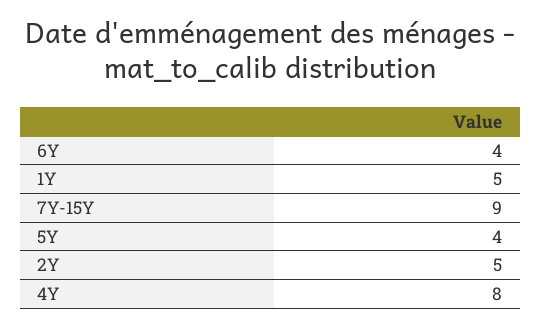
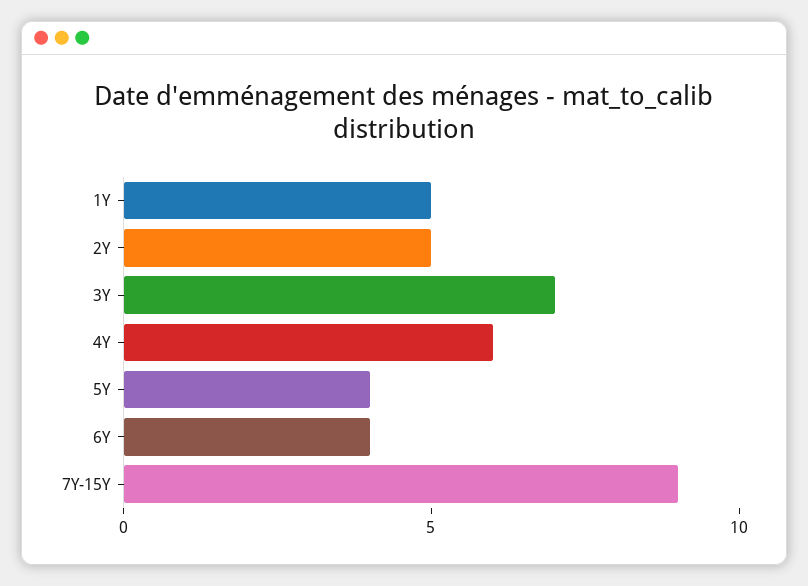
  {
    "6Y": 4,
    "1Y": 5,
    "7Y-15Y": 9,
    "5Y": 4,
    "2Y": 5,
-   "4Y": 8
+   "4Y": 6,
+   "3Y": 7
  }

